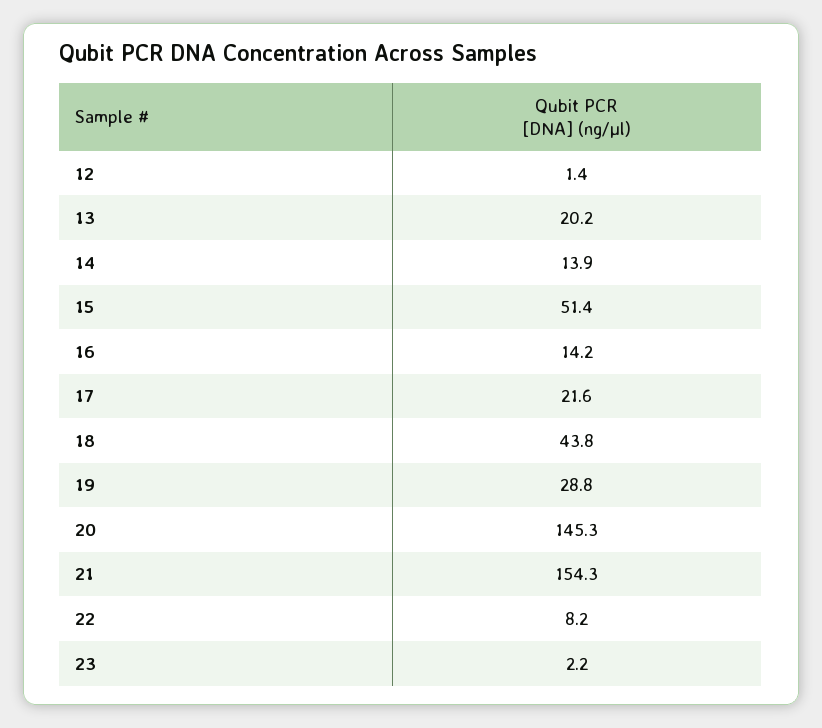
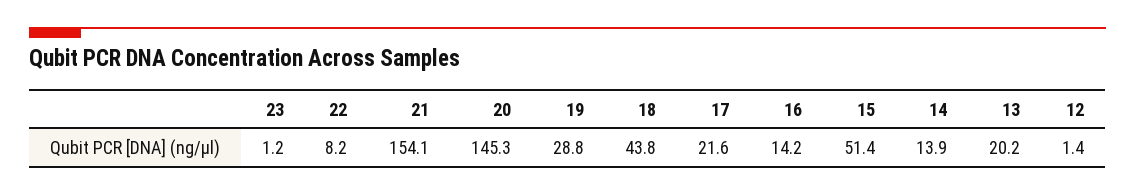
  {
    "12": 1.4,
    "13": 20.2,
    "14": 13.9,
    "15": 51.4,
    "16": 14.2,
    "17": 21.6,
    "18": 43.8,
    "19": 28.8,
    "20": 145.3,
-   "21": 154.3,
+   "21": 154.1,
    "22": 8.2,
-   "23": 2.2
+   "23": 1.2
  }

